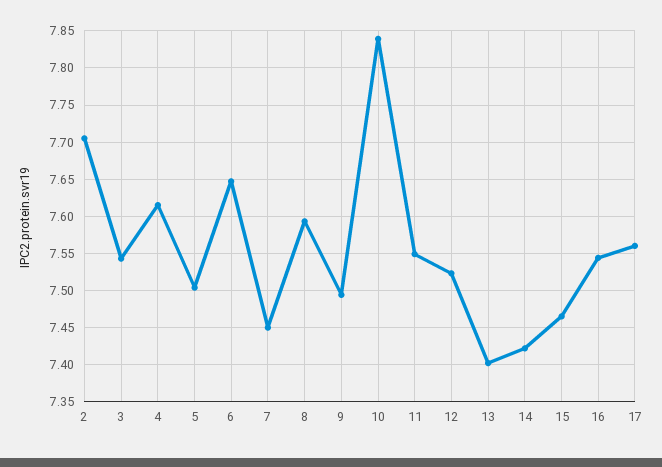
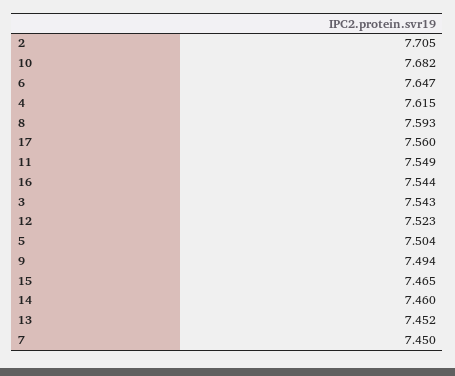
  {
    "2": 7.705,
    "3": 7.543,
    "4": 7.615,
    "5": 7.504,
    "6": 7.647,
    "7": 7.45,
    "8": 7.593,
    "9": 7.494,
-   "10": 7.84,
+   "10": 7.682,
    "11": 7.549,
    "12": 7.523,
-   "13": 7.4,
+   "13": 7.452,
-   "14": 7.42,
+   "14": 7.46,
    "15": 7.465,
    "16": 7.544,
    "17": 7.56
  }

